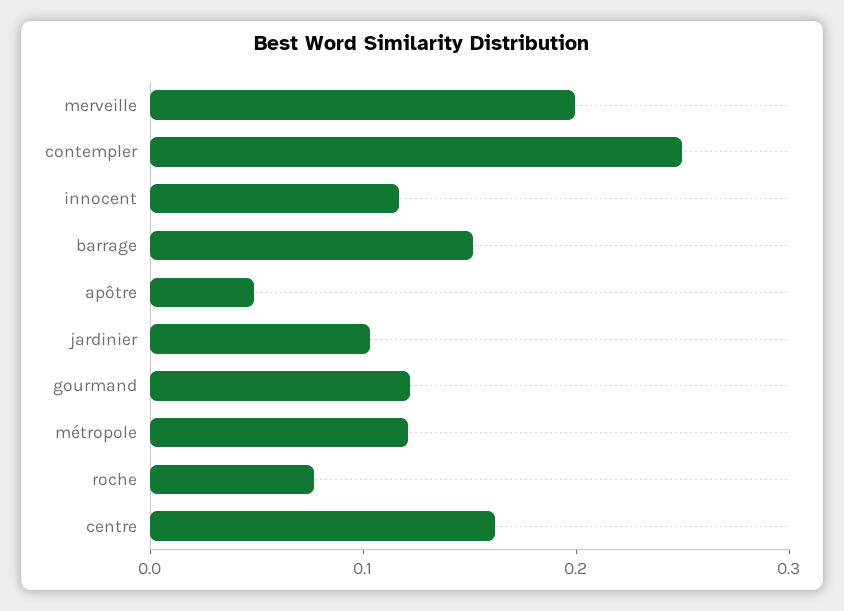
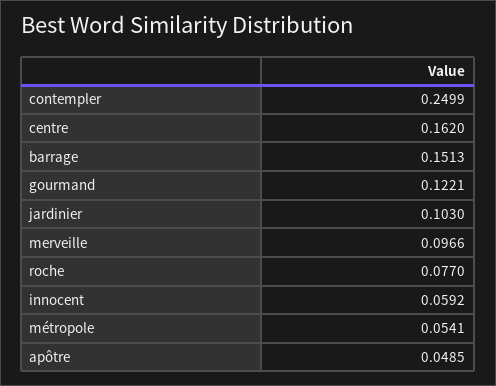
  {
-   "merveille": 0.2,
+   "merveille": 0.0966,
    "contempler": 0.2499,
-   "innocent": 0.12,
+   "innocent": 0.0592,
    "barrage": 0.1513,
    "apôtre": 0.0485,
    "jardinier": 0.103,
    "gourmand": 0.1221,
-   "métropole": 0.12,
+   "métropole": 0.0541,
    "roche": 0.077,
    "centre": 0.162
  }

